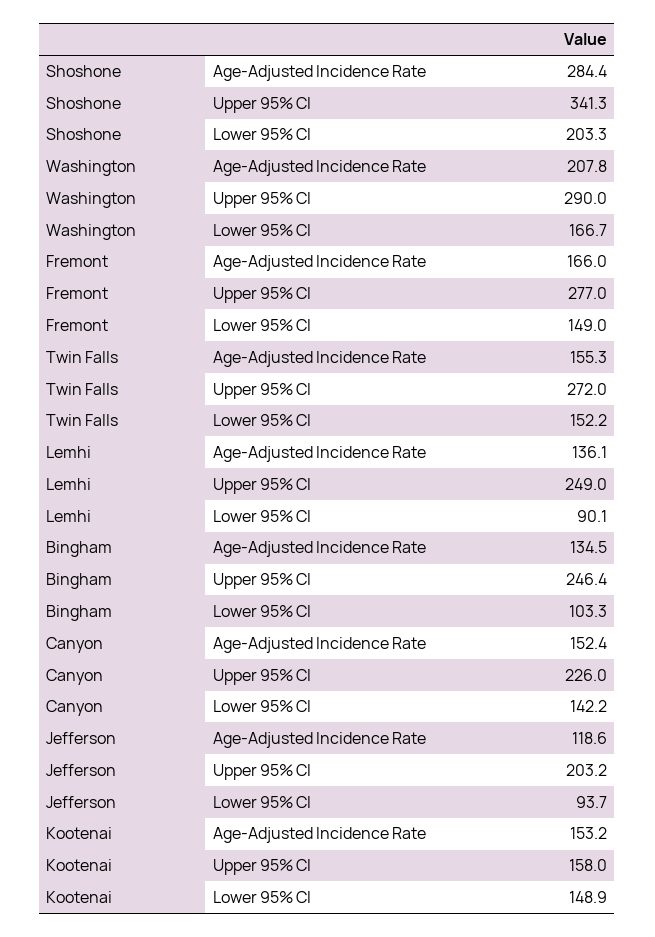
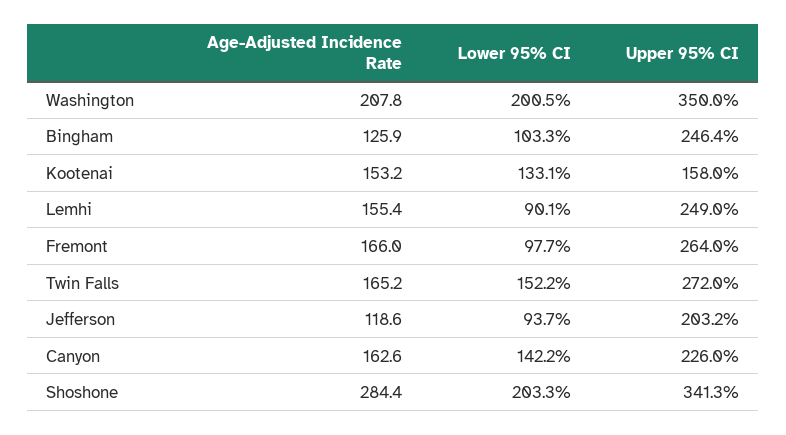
  {
    "Shoshone": {
      "Age-Adjusted Incidence Rate": 284.4,
      "Upper 95% CI": 341.3,
      "Lower 95% CI": 203.3
    },
    "Washington": {
      "Age-Adjusted Incidence Rate": 207.8,
-     "Upper 95% CI": 290,
+     "Upper 95% CI": 350,
-     "Lower 95% CI": 166.7
+     "Lower 95% CI": 200.5
    },
    "Fremont": {
      "Age-Adjusted Incidence Rate": 166,
-     "Upper 95% CI": 277,
+     "Upper 95% CI": 264,
-     "Lower 95% CI": 149
+     "Lower 95% CI": 97.7
    },
    "Twin Falls": {
-     "Age-Adjusted Incidence Rate": 155.3,
+     "Age-Adjusted Incidence Rate": 165.2,
      "Upper 95% CI": 272,
      "Lower 95% CI": 152.2
    },
    "Lemhi": {
-     "Age-Adjusted Incidence Rate": 136.1,
+     "Age-Adjusted Incidence Rate": 155.4,
      "Upper 95% CI": 249,
      "Lower 95% CI": 90.1
    },
    "Bingham": {
-     "Age-Adjusted Incidence Rate": 134.5,
+     "Age-Adjusted Incidence Rate": 125.9,
      "Upper 95% CI": 246.4,
      "Lower 95% CI": 103.3
    },
    "Canyon": {
-     "Age-Adjusted Incidence Rate": 152.4,
+     "Age-Adjusted Incidence Rate": 162.6,
      "Upper 95% CI": 226,
      "Lower 95% CI": 142.2
    },
    "Jefferson": {
      "Age-Adjusted Incidence Rate": 118.6,
      "Upper 95% CI": 203.2,
      "Lower 95% CI": 93.7
    },
    "Kootenai": {
      "Age-Adjusted Incidence Rate": 153.2,
      "Upper 95% CI": 158,
-     "Lower 95% CI": 148.9
+     "Lower 95% CI": 133.1
    }
  }

